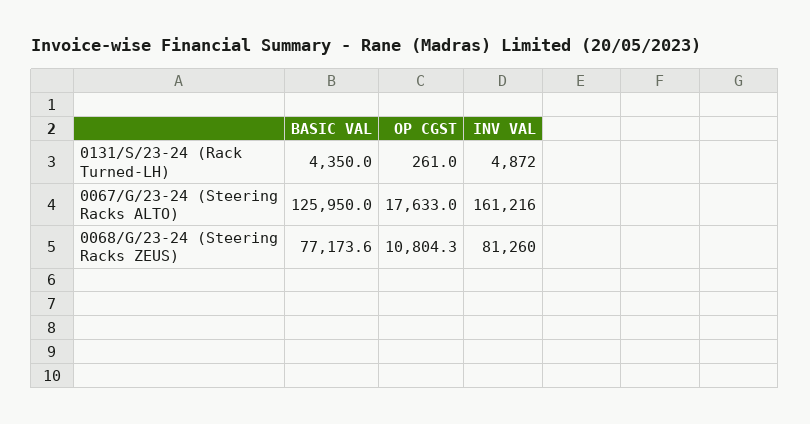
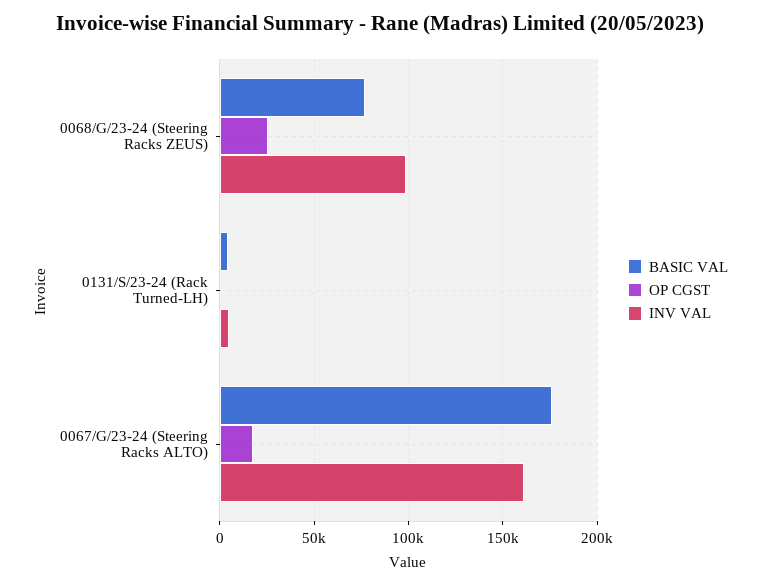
  {
    "BASIC VAL": {
      "0131/S/23-24 (Rack Turned-LH)": 4350,
-     "0067/G/23-24 (Steering Racks ALTO)": 125950,
+     "0067/G/23-24 (Steering Racks ALTO)": 175000,
      "0068/G/23-24 (Steering Racks ZEUS)": 77173.6
    },
    "OP CGST": {
      "0131/S/23-24 (Rack Turned-LH)": 261,
      "0067/G/23-24 (Steering Racks ALTO)": 17633,
-     "0068/G/23-24 (Steering Racks ZEUS)": 10804.3
+     "0068/G/23-24 (Steering Racks ZEUS)": 25000
    },
    "INV VAL": {
      "0131/S/23-24 (Rack Turned-LH)": 4872,
      "0067/G/23-24 (Steering Racks ALTO)": 161216,
-     "0068/G/23-24 (Steering Racks ZEUS)": 81260
+     "0068/G/23-24 (Steering Racks ZEUS)": 100000
    }
  }

